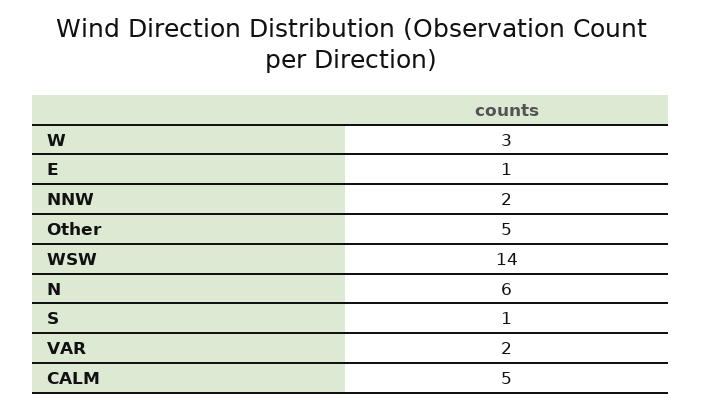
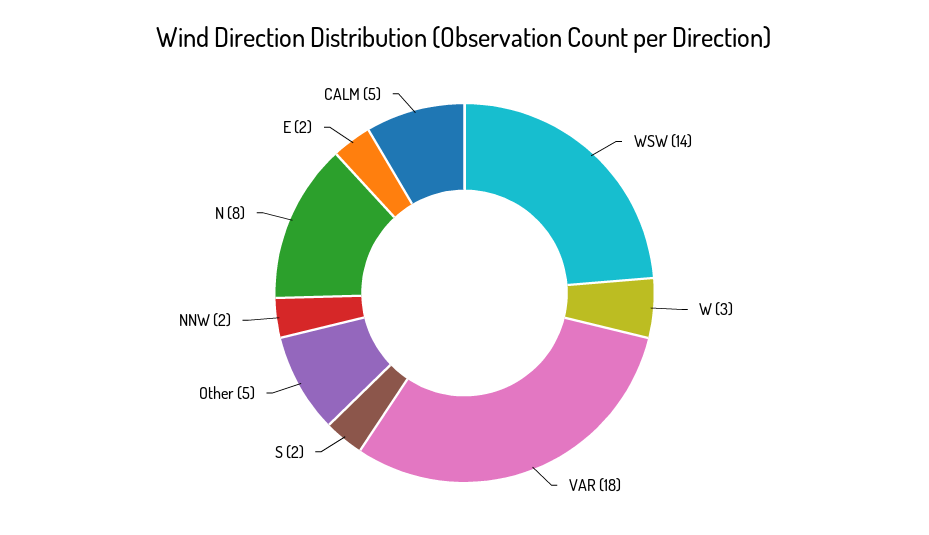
  {
    "W": 3,
-   "E": 1,
+   "E": 2,
    "NNW": 2,
    "Other": 5,
    "WSW": 14,
-   "N": 6,
+   "N": 8,
-   "S": 1,
+   "S": 2,
-   "VAR": 2,
+   "VAR": 18,
    "CALM": 5
  }

